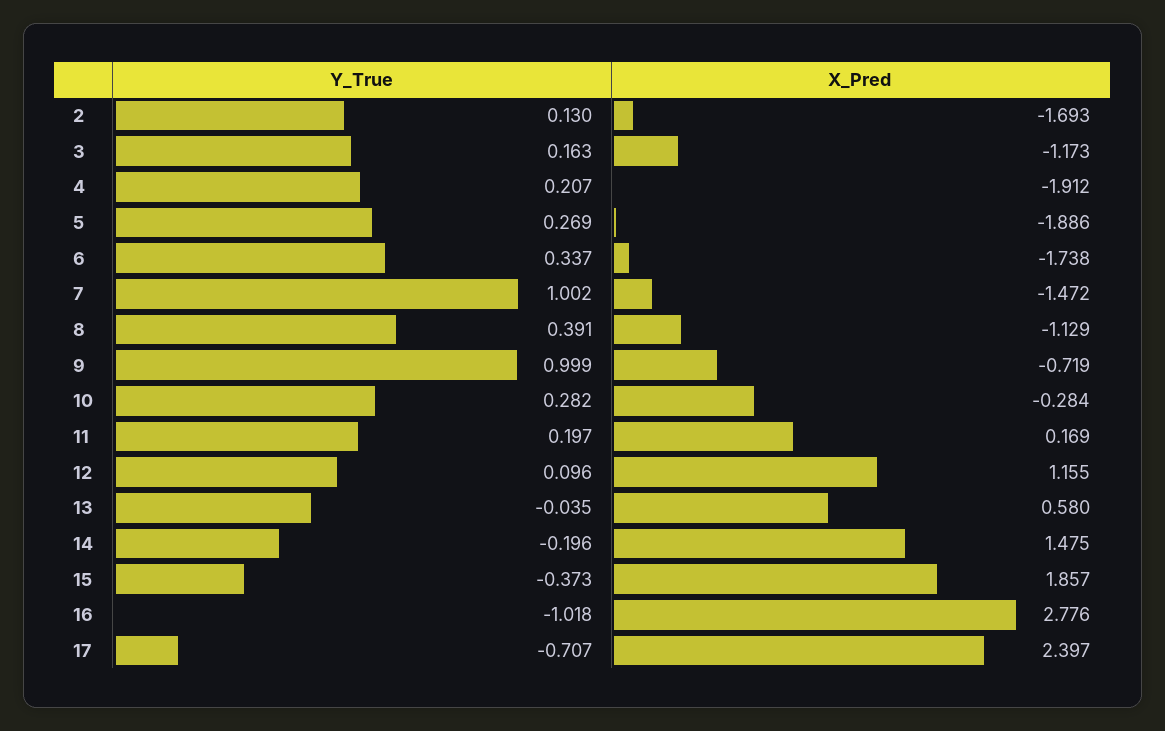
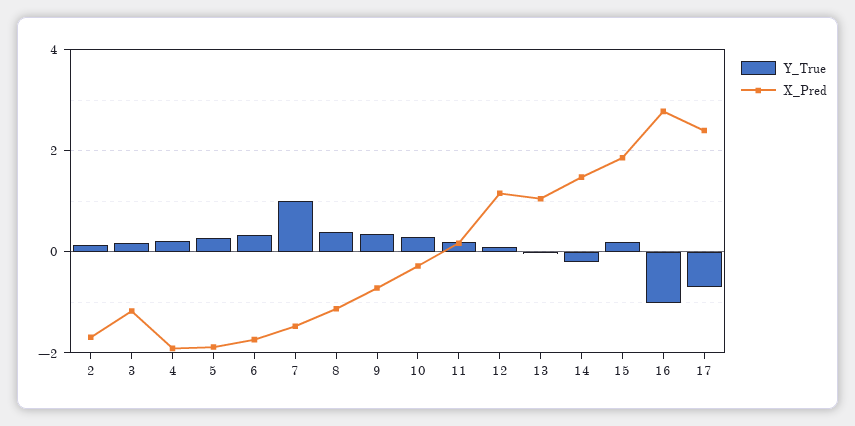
  {
    "Y_True": {
      "2": 0.13,
      "3": 0.163,
      "4": 0.207,
      "5": 0.269,
      "6": 0.337,
      "7": 1.002,
      "8": 0.391,
-     "9": 0.999,
+     "9": 0.4,
      "10": 0.282,
      "11": 0.197,
      "12": 0.096,
      "13": -0.035,
      "14": -0.196,
-     "15": -0.373,
+     "15": 0.2,
      "16": -1.018,
      "17": -0.707
    },
    "X_Pred": {
      "2": -1.693,
      "3": -1.173,
      "4": -1.912,
      "5": -1.886,
      "6": -1.738,
      "7": -1.472,
      "8": -1.129,
      "9": -0.719,
      "10": -0.284,
      "11": 0.169,
      "12": 1.155,
-     "13": 0.58,
+     "13": 1,
      "14": 1.475,
      "15": 1.857,
      "16": 2.776,
      "17": 2.397
    }
  }

